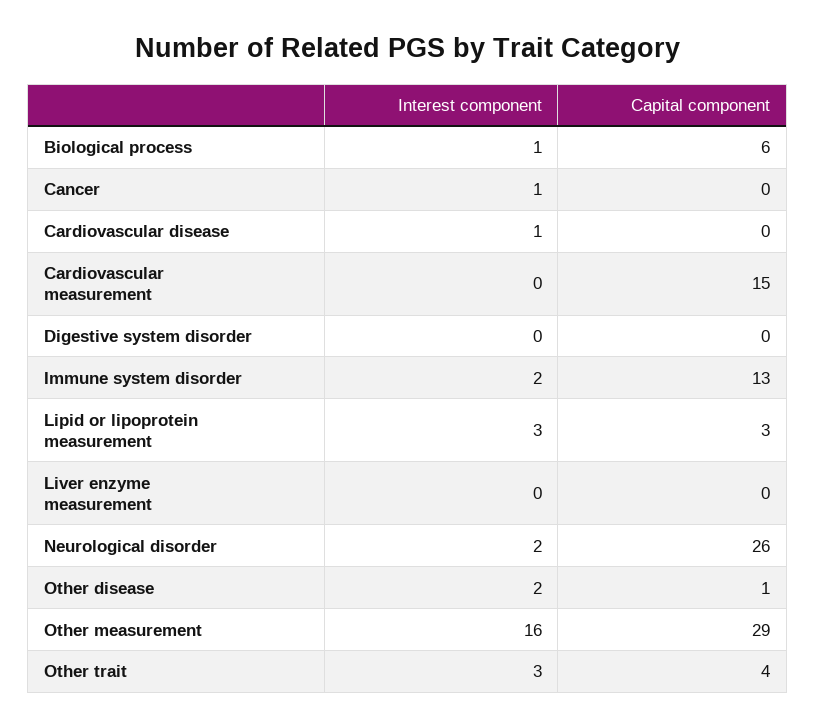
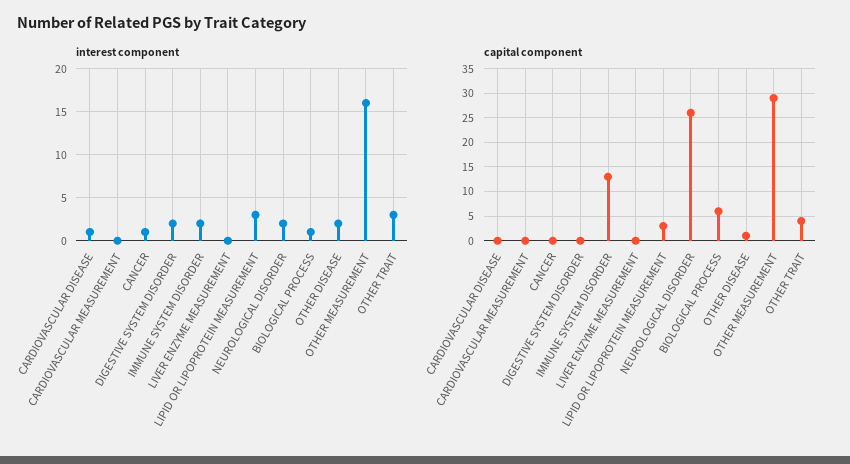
  {
    "Interest component": {
      "Biological process": 1,
      "Cancer": 1,
      "Cardiovascular disease": 1,
      "Cardiovascular measurement": 0,
-     "Digestive system disorder": 0,
+     "Digestive system disorder": 2,
      "Immune system disorder": 2,
      "Lipid or lipoprotein measurement": 3,
      "Liver enzyme measurement": 0,
      "Neurological disorder": 2,
      "Other disease": 2,
      "Other measurement": 16,
      "Other trait": 3
    },
    "Capital component": {
      "Biological process": 6,
      "Cancer": 0,
      "Cardiovascular disease": 0,
-     "Cardiovascular measurement": 15,
+     "Cardiovascular measurement": 0,
      "Digestive system disorder": 0,
      "Immune system disorder": 13,
      "Lipid or lipoprotein measurement": 3,
      "Liver enzyme measurement": 0,
      "Neurological disorder": 26,
      "Other disease": 1,
      "Other measurement": 29,
      "Other trait": 4
    }
  }

